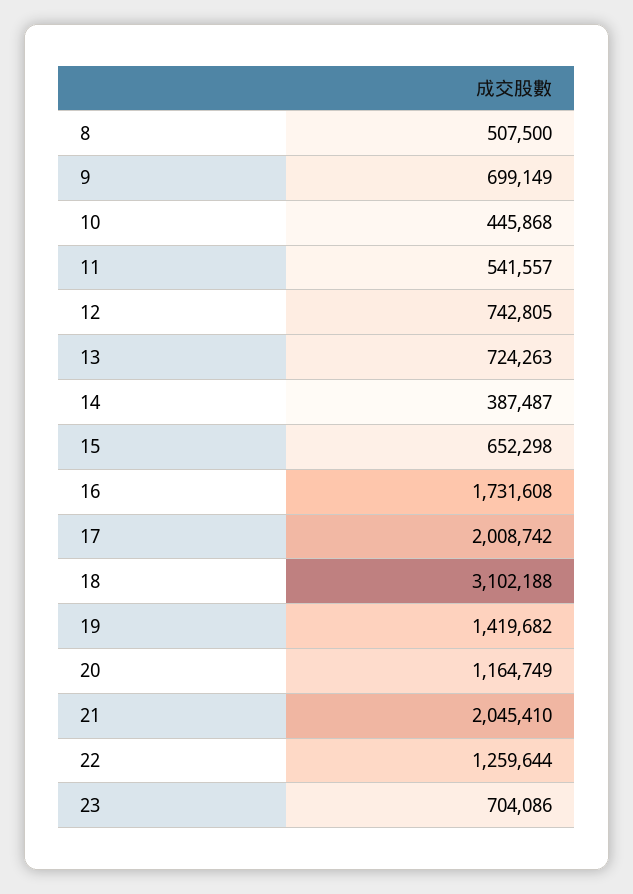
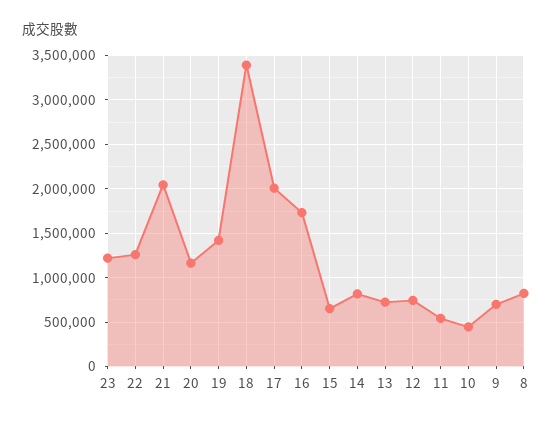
  {
-   "8": 507500,
+   "8": 800000,
    "9": 699149,
    "10": 445868,
    "11": 541557,
    "12": 742805,
    "13": 724263,
-   "14": 387487,
+   "14": 800000,
    "15": 652298,
    "16": 1731608,
    "17": 2008742,
-   "18": 3102188,
+   "18": 3400000,
    "19": 1419682,
    "20": 1164749,
    "21": 2045410,
    "22": 1259644,
-   "23": 704086
+   "23": 1200000
  }

